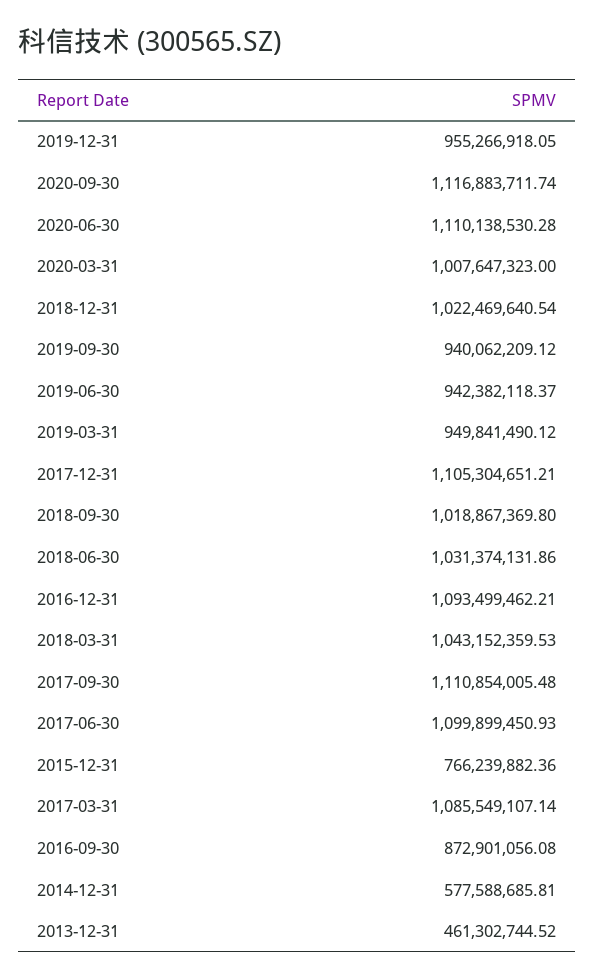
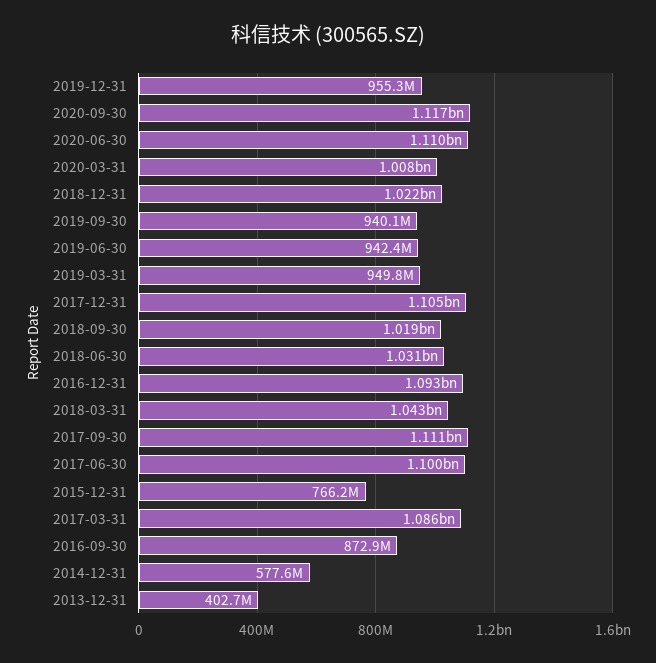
  {
    "2019-12-31": 955266918.05,
    "2020-09-30": 1116883711.74,
    "2020-06-30": 1110138530.28,
    "2020-03-31": 1007647323,
    "2018-12-31": 1022469640.54,
    "2019-09-30": 940062209.12,
    "2019-06-30": 942382118.37,
    "2019-03-31": 949841490.12,
    "2017-12-31": 1105304651.21,
    "2018-09-30": 1018867369.8,
    "2018-06-30": 1031374131.86,
    "2016-12-31": 1093499462.21,
    "2018-03-31": 1043152359.53,
    "2017-09-30": 1110854005.48,
    "2017-06-30": 1099899450.93,
    "2015-12-31": 766239882.36,
    "2017-03-31": 1085549107.14,
    "2016-09-30": 872901056.08,
    "2014-12-31": 577588685.81,
-   "2013-12-31": 461302744.52
+   "2013-12-31": 402700000
  }

